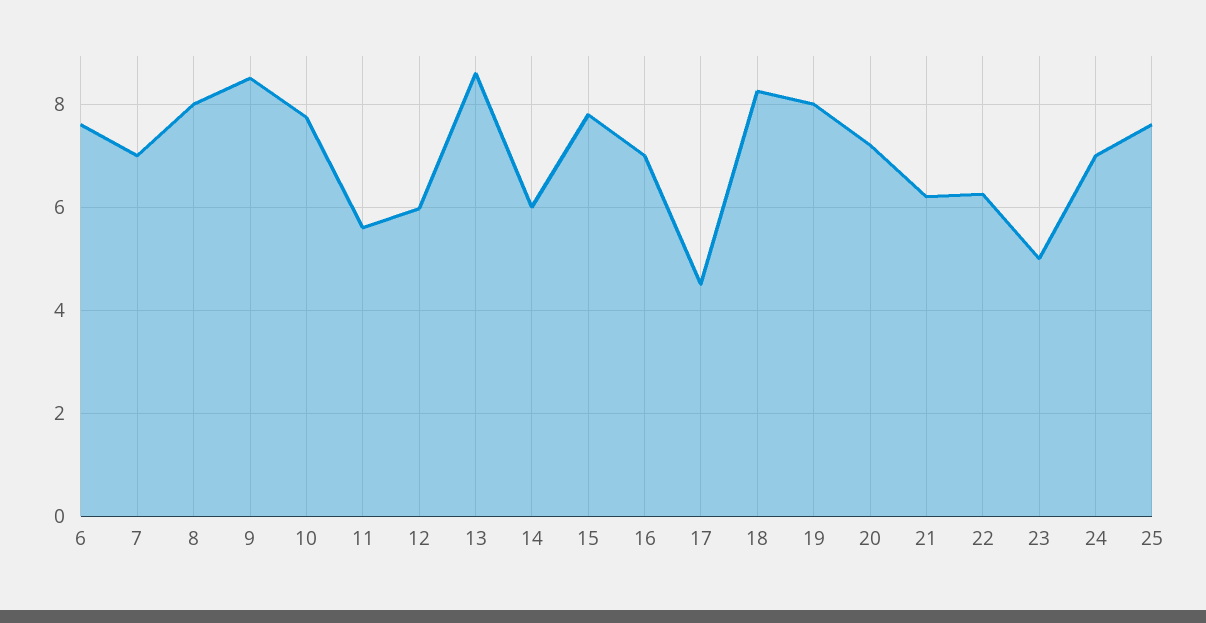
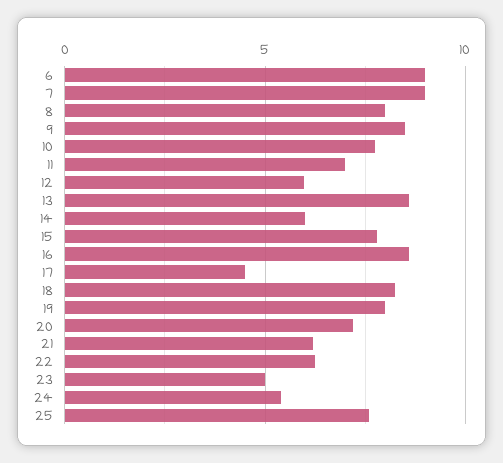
  {
-   "6": 7.6,
+   "6": 9,
-   "7": 7,
+   "7": 9,
    "8": 8,
    "9": 8.6,
    "10": 7.8,
-   "11": 5.6,
+   "11": 7,
    "12": 6,
    "13": 8.6,
    "14": 6,
    "15": 7.8,
-   "16": 7,
+   "16": 8.5,
    "17": 4.6,
    "18": 8.2,
    "19": 8,
    "20": 7.2,
    "21": 6.2,
    "22": 6.2,
    "23": 5,
-   "24": 7,
+   "24": 5.5,
    "25": 7.6
  }

